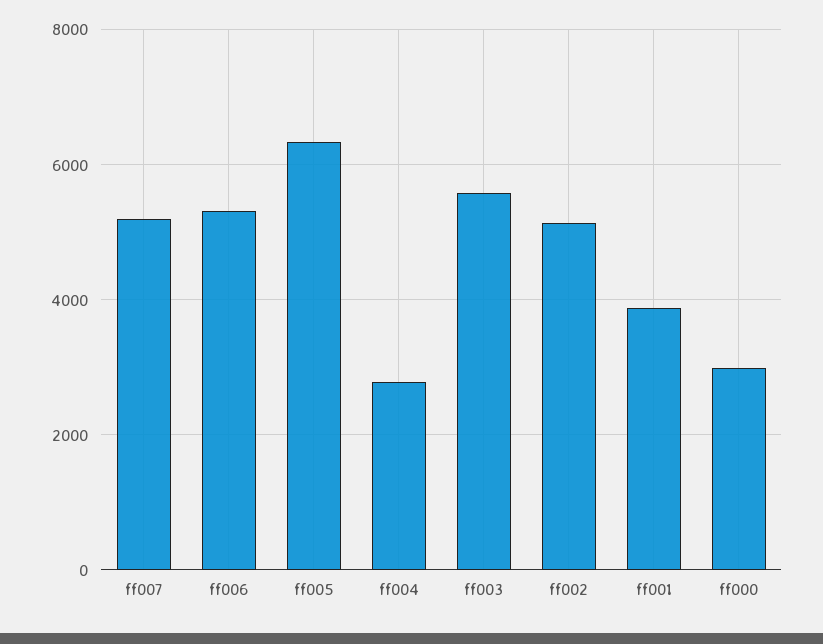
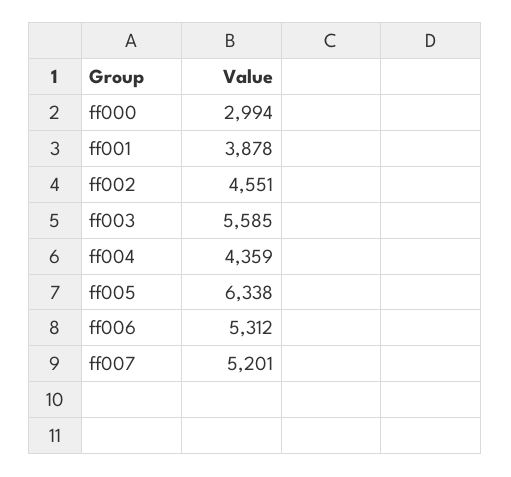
  {
    "ff007": 5201,
    "ff006": 5312,
    "ff005": 6338,
-   "ff004": 2800,
+   "ff004": 4359,
    "ff003": 5585,
-   "ff002": 5200,
+   "ff002": 4551,
    "ff001": 3878,
    "ff000": 2994
  }

